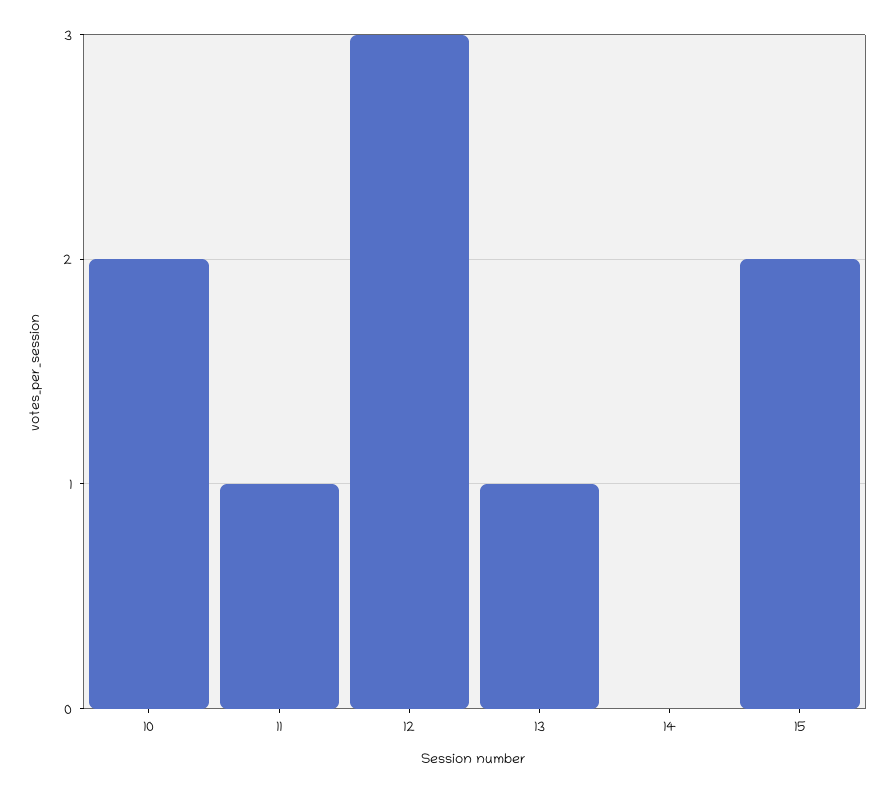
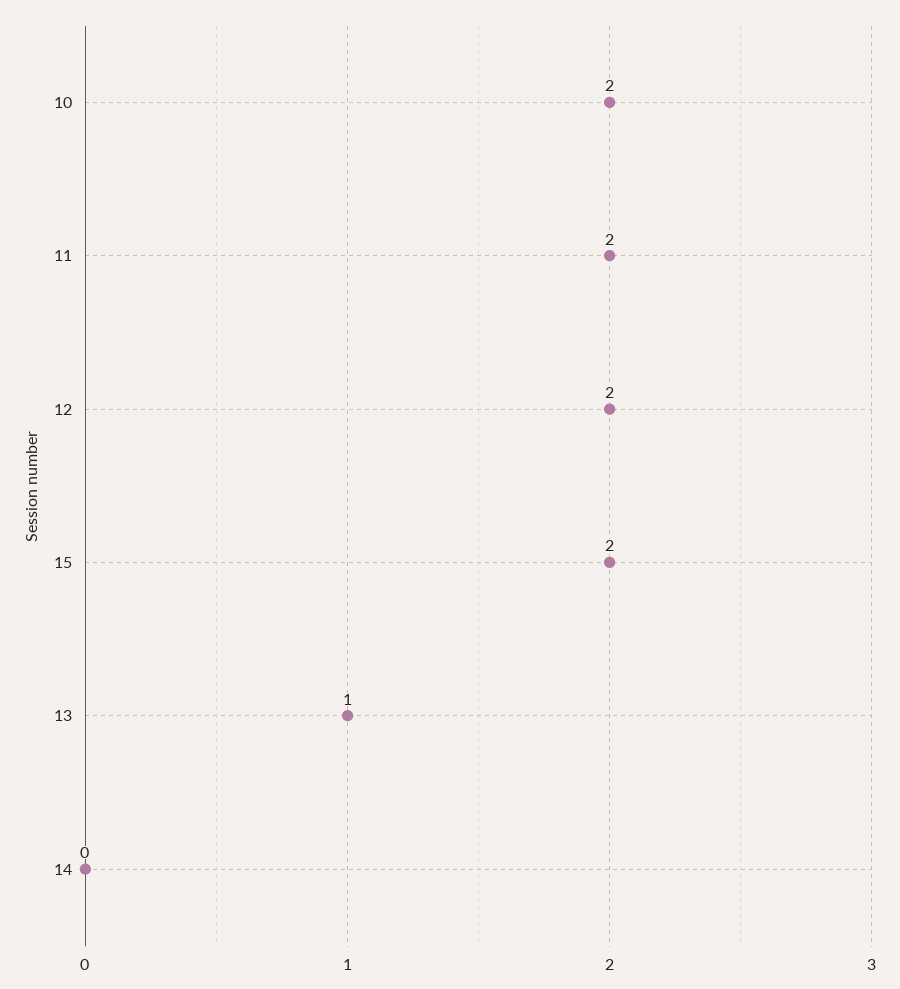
  {
    "10": 2,
-   "11": 1,
+   "11": 2,
-   "12": 3,
+   "12": 2,
    "13": 1,
    "14": 0,
    "15": 2
  }

